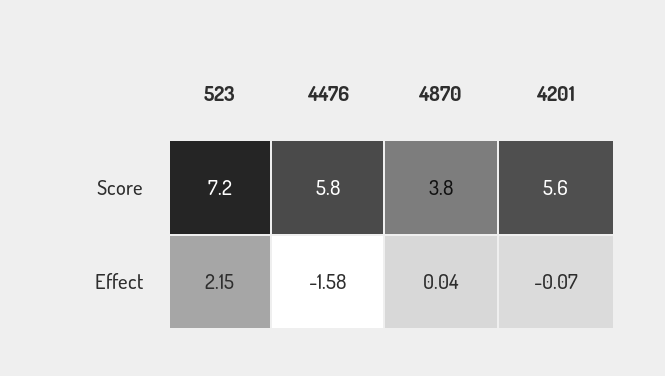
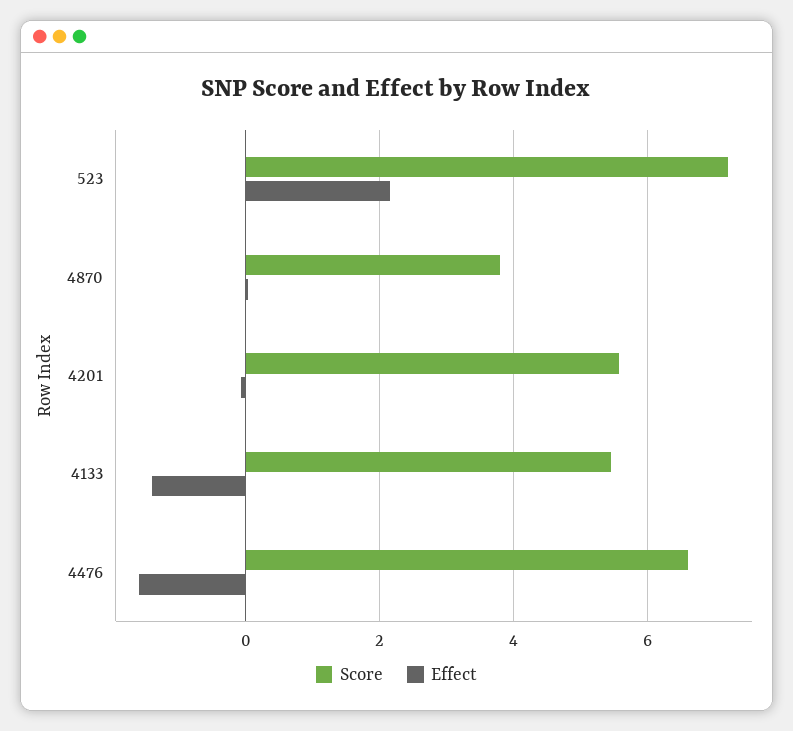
  {
    "Score": {
      "523": 7.2,
-     "4476": 5.8,
+     "4476": 6.6,
      "4870": 3.8,
-     "4201": 5.6
+     "4201": 5.6,
+     "4133": 5.4
    },
    "Effect": {
      "523": 2.15,
      "4476": -1.58,
      "4870": 0.04,
-     "4201": -0.07
+     "4201": -0.07,
+     "4133": -1.4
    }
  }

